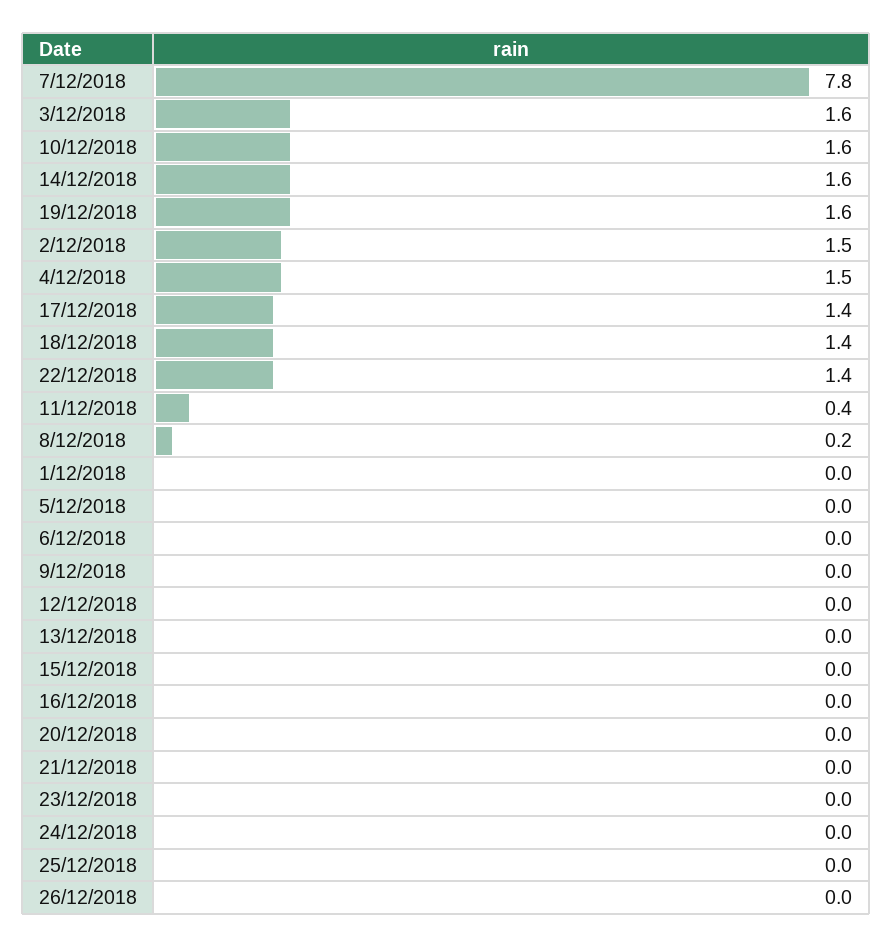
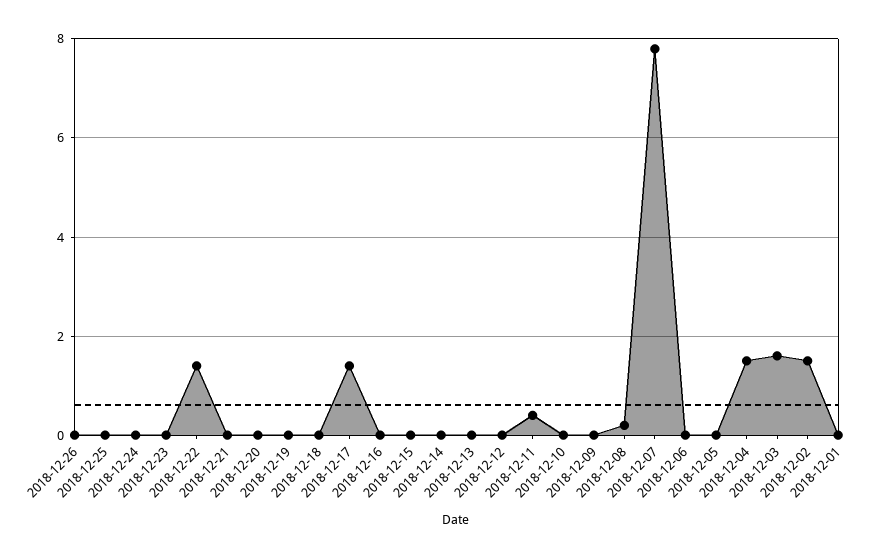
  {
    "7/12/2018": 7.8,
    "3/12/2018": 1.6,
-   "10/12/2018": 1.6,
+   "10/12/2018": 0,
-   "14/12/2018": 1.6,
+   "14/12/2018": 0,
-   "19/12/2018": 1.6,
+   "19/12/2018": 0,
    "2/12/2018": 1.5,
    "4/12/2018": 1.5,
    "17/12/2018": 1.4,
-   "18/12/2018": 1.4,
+   "18/12/2018": 0,
    "22/12/2018": 1.4,
    "11/12/2018": 0.4,
    "8/12/2018": 0.2,
    "1/12/2018": 0,
    "5/12/2018": 0,
    "6/12/2018": 0,
    "9/12/2018": 0,
    "12/12/2018": 0,
    "13/12/2018": 0,
    "15/12/2018": 0,
    "16/12/2018": 0,
    "20/12/2018": 0,
    "21/12/2018": 0,
    "23/12/2018": 0,
    "24/12/2018": 0,
    "25/12/2018": 0,
    "26/12/2018": 0
  }

